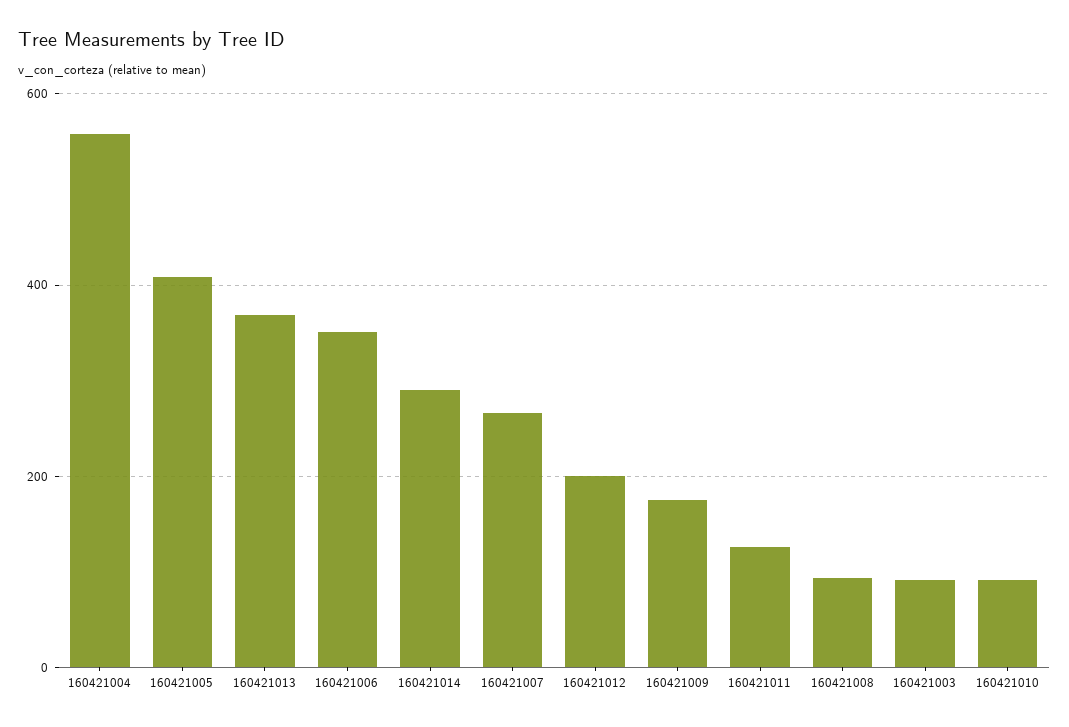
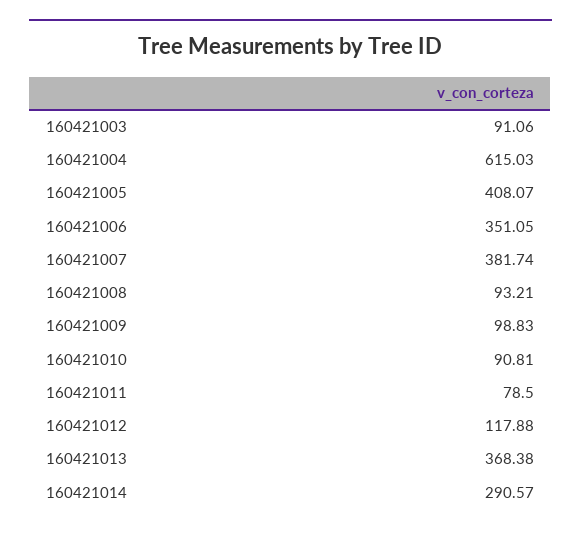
  {
-   "160421004": 560,
+   "160421004": 615.03,
    "160421005": 408.07,
    "160421013": 368.38,
    "160421006": 351.05,
    "160421014": 290.57,
-   "160421007": 260,
+   "160421007": 381.74,
-   "160421012": 200,
+   "160421012": 117.88,
-   "160421009": 180,
+   "160421009": 98.83,
-   "160421011": 120,
+   "160421011": 78.5,
    "160421008": 93.21,
    "160421003": 91.06,
    "160421010": 90.81
  }

